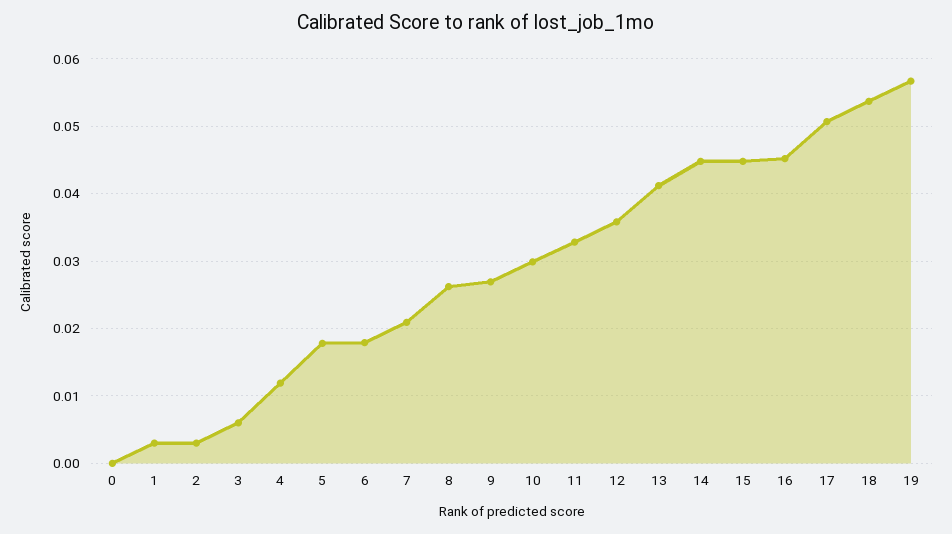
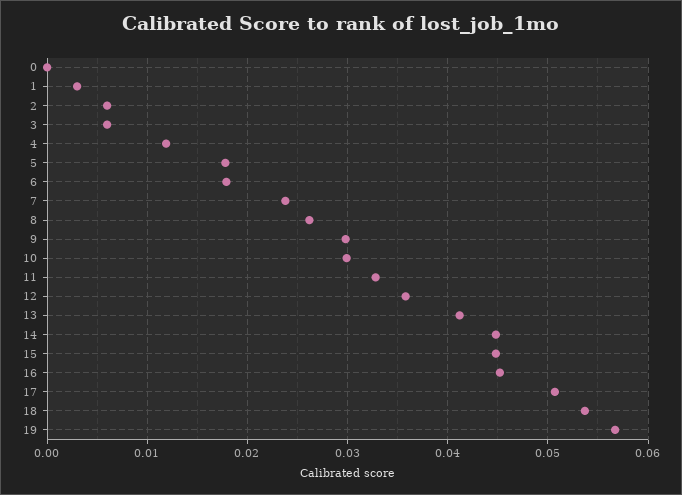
  {
    "0": 0,
    "1": 0.003,
-   "2": 0.003,
+   "2": 0.006,
    "3": 0.006,
    "4": 0.012,
    "5": 0.018,
    "6": 0.018,
-   "7": 0.021,
+   "7": 0.024,
    "8": 0.026,
-   "9": 0.027,
+   "9": 0.03,
    "10": 0.03,
    "11": 0.033,
    "12": 0.036,
    "13": 0.041,
    "14": 0.045,
    "15": 0.045,
    "16": 0.045,
    "17": 0.051,
    "18": 0.054,
    "19": 0.057
  }

